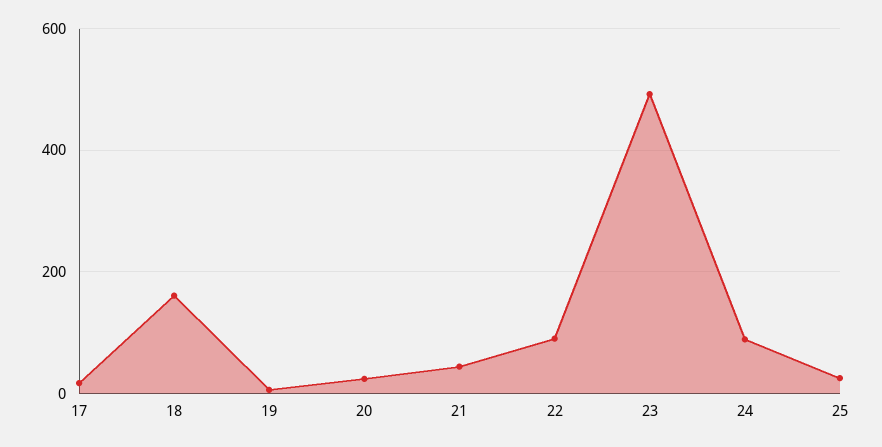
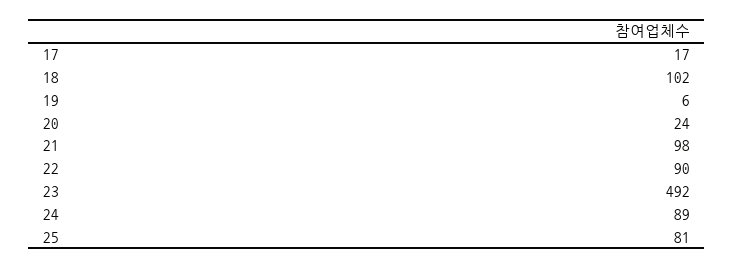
  {
    "17": 17,
-   "18": 160,
+   "18": 102,
    "19": 6,
    "20": 24,
-   "21": 40,
+   "21": 98,
    "22": 90,
    "23": 492,
    "24": 89,
-   "25": 20
+   "25": 81
  }

